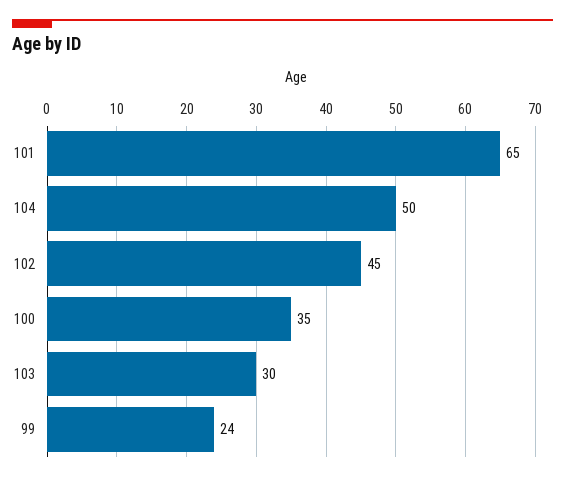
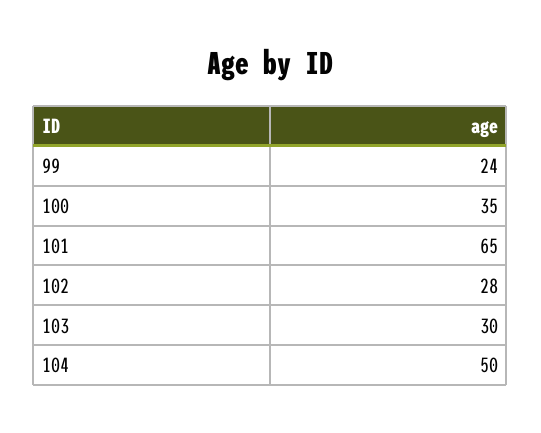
  {
    "101": 65,
    "104": 50,
-   "102": 45,
+   "102": 28,
    "100": 35,
    "103": 30,
    "99": 24
  }

